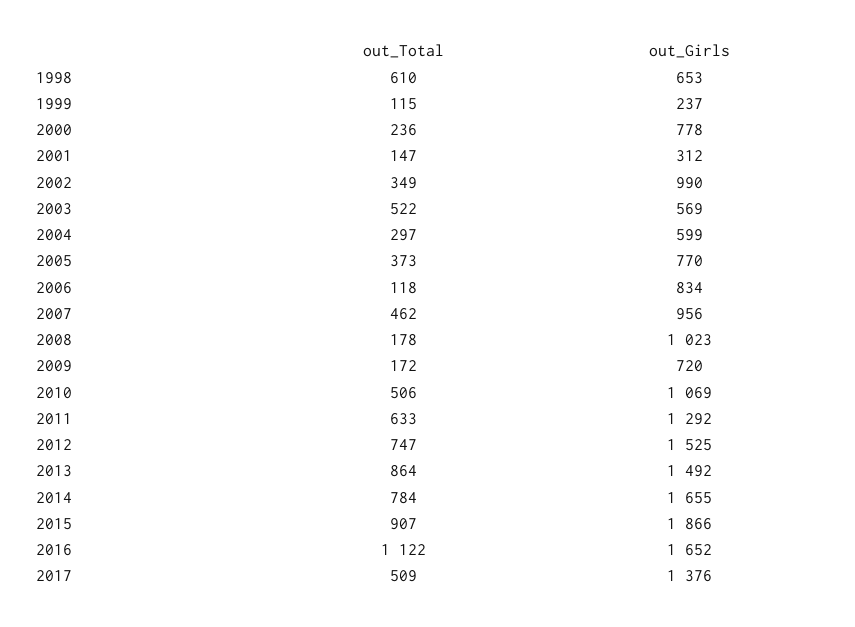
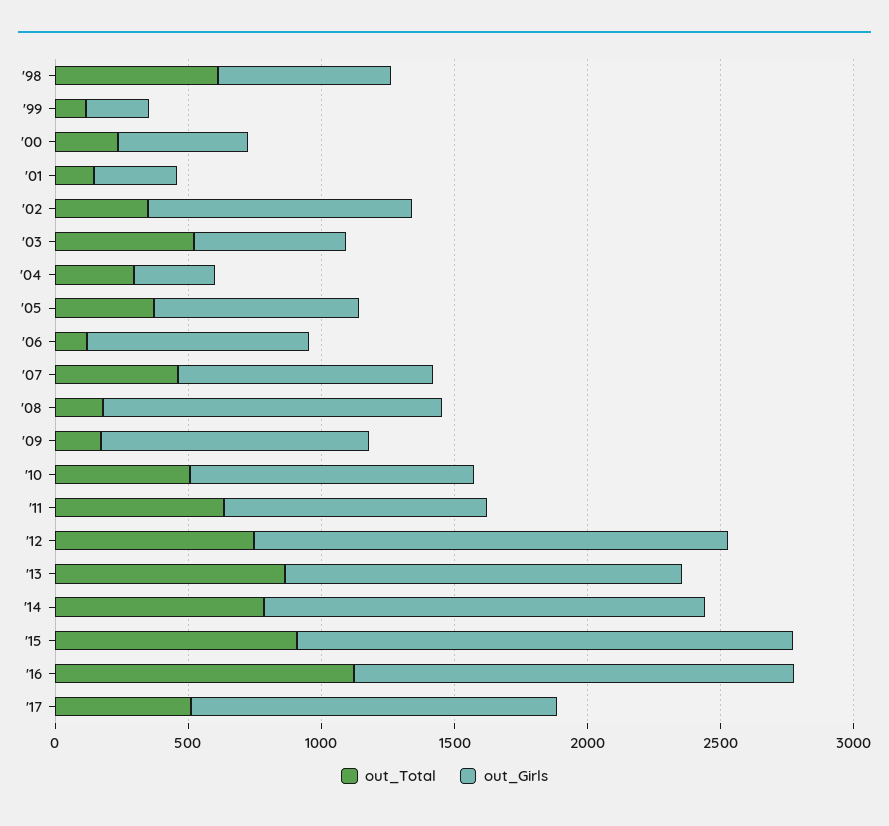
  {
    "out_Total": {
      "1998": 610,
      "1999": 115,
      "2000": 236,
      "2001": 147,
      "2002": 349,
      "2003": 522,
      "2004": 297,
      "2005": 373,
      "2006": 118,
      "2007": 462,
      "2008": 178,
      "2009": 172,
      "2010": 506,
      "2011": 633,
      "2012": 747,
      "2013": 864,
      "2014": 784,
      "2015": 907,
      "2016": 1122,
      "2017": 509
    },
    "out_Girls": {
      "1998": 653,
      "1999": 237,
-     "2000": 778,
+     "2000": 500,
      "2001": 312,
      "2002": 990,
      "2003": 569,
-     "2004": 599,
+     "2004": 300,
      "2005": 770,
      "2006": 834,
      "2007": 956,
-     "2008": 1023,
+     "2008": 1300,
-     "2009": 720,
+     "2009": 1000,
      "2010": 1069,
-     "2011": 1292,
+     "2011": 1000,
-     "2012": 1525,
+     "2012": 1800,
      "2013": 1492,
      "2014": 1655,
      "2015": 1866,
      "2016": 1652,
      "2017": 1376
    }
  }

